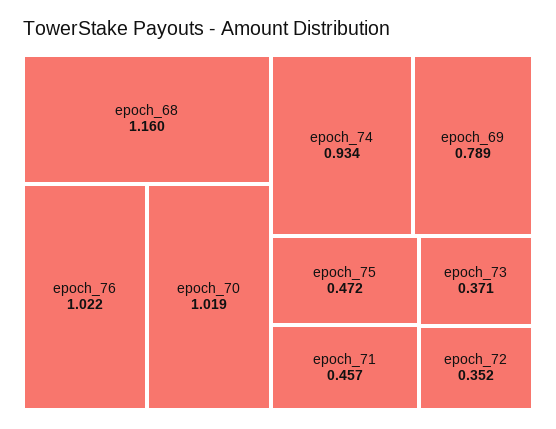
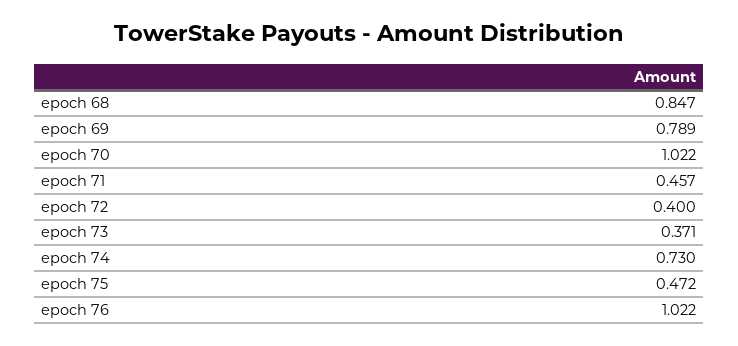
  {
-   "epoch_68": 1.16,
+   "epoch_68": 0.847,
    "epoch_76": 1.022,
-   "epoch_70": 1.019,
+   "epoch_70": 1.022,
-   "epoch_74": 0.934,
+   "epoch_74": 0.73,
    "epoch_69": 0.789,
    "epoch_75": 0.472,
    "epoch_71": 0.457,
    "epoch_73": 0.371,
-   "epoch_72": 0.352
+   "epoch_72": 0.4
  }

